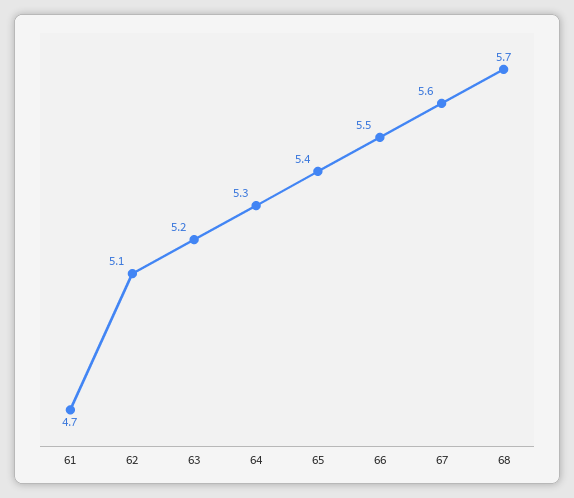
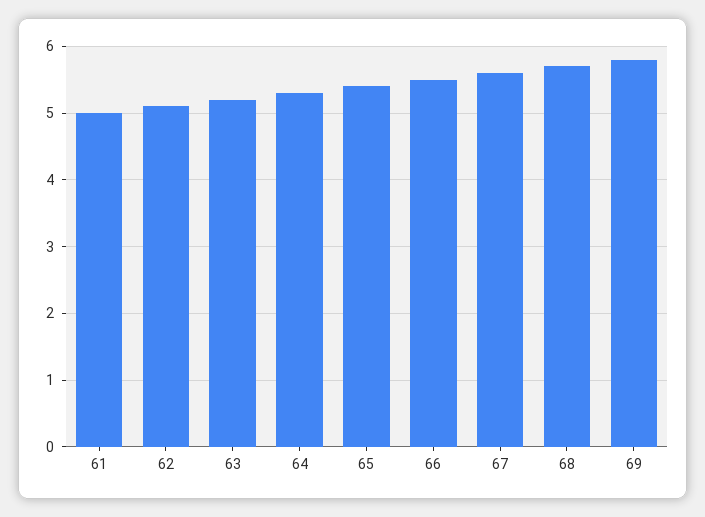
  {
-   "61": 4.7,
+   "61": 5,
    "62": 5.1,
    "63": 5.2,
    "64": 5.3,
    "65": 5.4,
    "66": 5.5,
    "67": 5.6,
-   "68": 5.7
+   "68": 5.7,
+   "69": 5.8
  }

